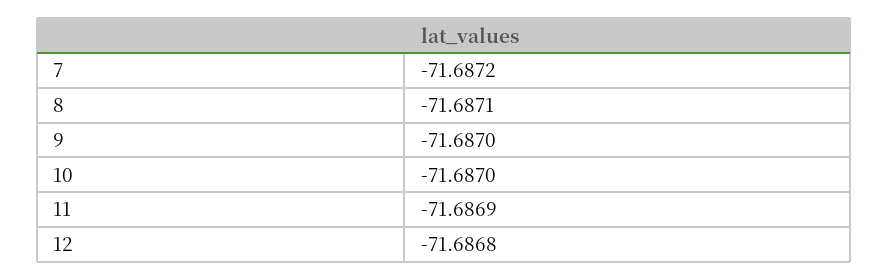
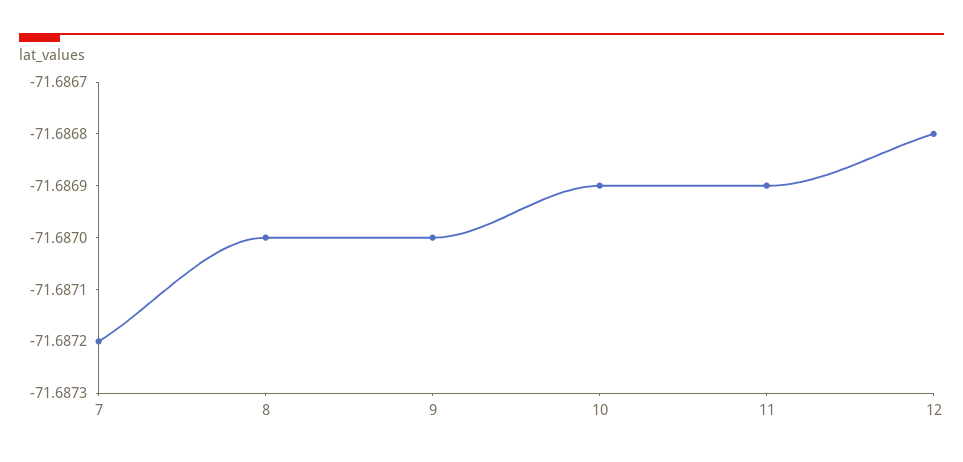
  {
    "7": -71.6872,
-   "8": -71.6871,
+   "8": -71.687,
    "9": -71.687,
-   "10": -71.687,
+   "10": -71.6869,
    "11": -71.6869,
    "12": -71.6868
  }

